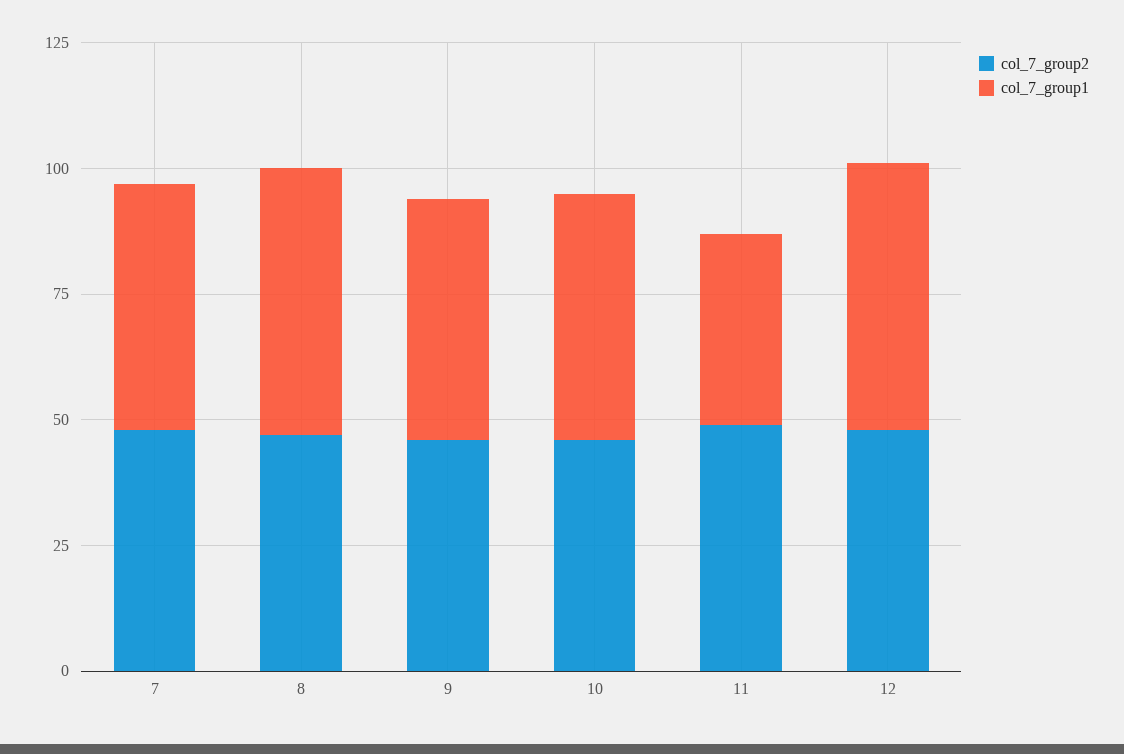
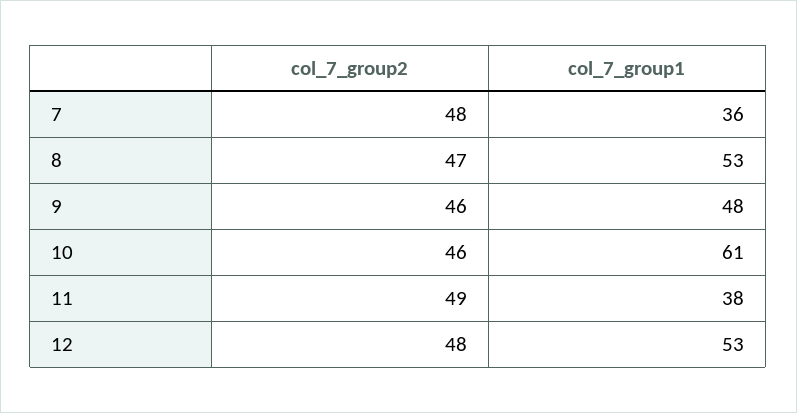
  {
    "col_7_group2": {
      "7": 48,
      "8": 47,
      "9": 46,
      "10": 46,
      "11": 49,
      "12": 48
    },
    "col_7_group1": {
-     "7": 50,
+     "7": 36,
      "8": 53,
      "9": 48,
-     "10": 50,
+     "10": 61,
      "11": 38,
      "12": 53
    }
  }

